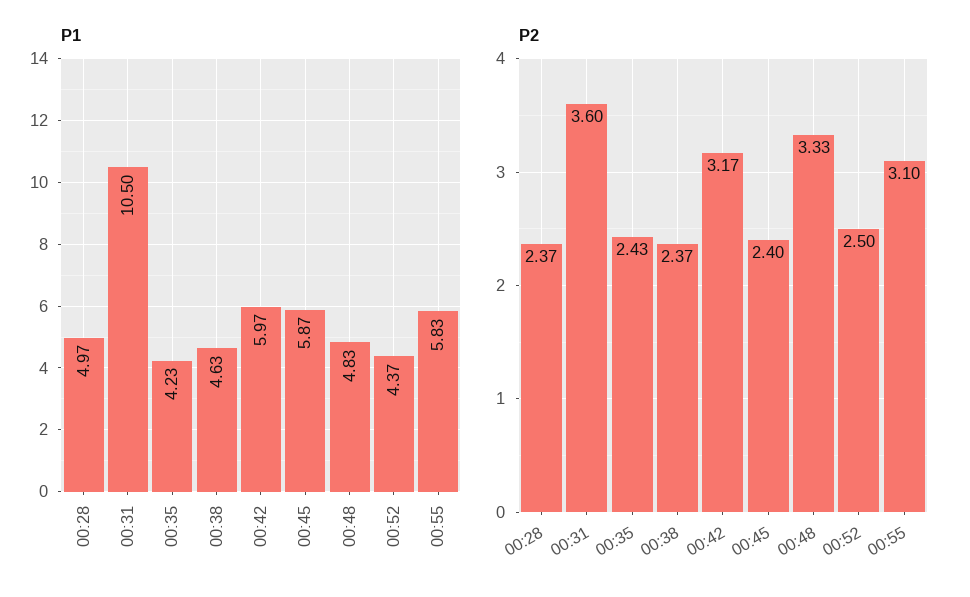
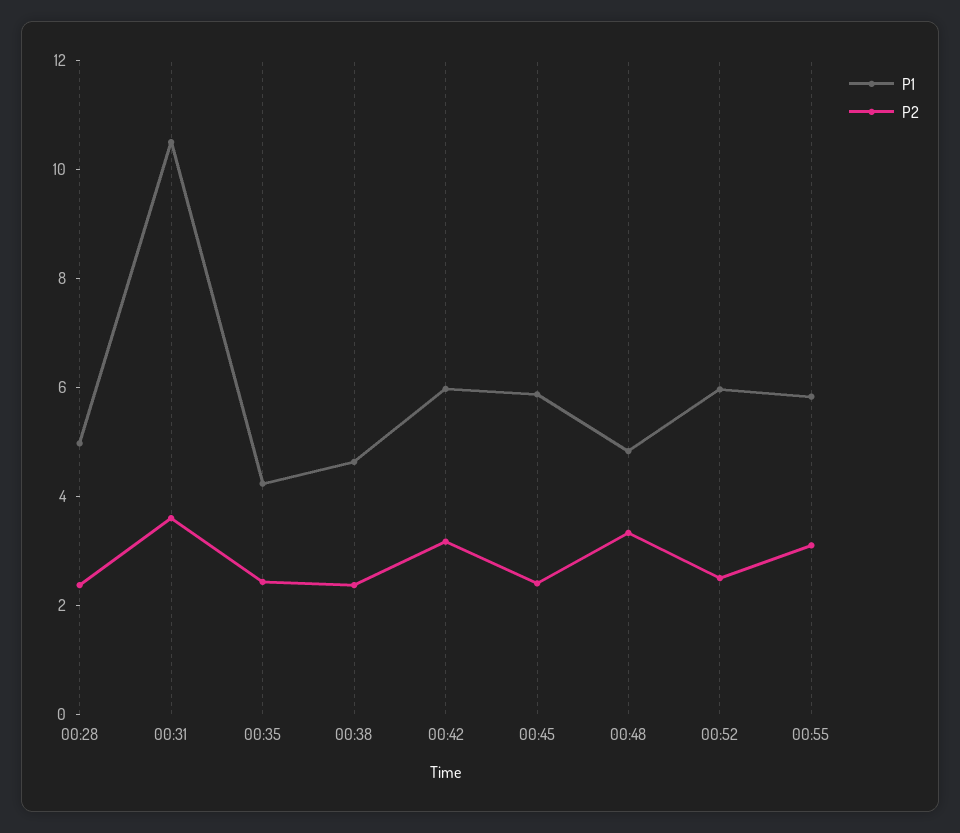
  {
    "P1": {
      "00:28": 4.97,
      "00:31": 10.5,
      "00:35": 4.23,
      "00:38": 4.63,
      "00:42": 5.97,
      "00:45": 5.87,
      "00:48": 4.83,
-     "00:52": 4.37,
+     "00:52": 6,
      "00:55": 5.83
    },
    "P2": {
      "00:28": 2.37,
      "00:31": 3.6,
      "00:35": 2.43,
      "00:38": 2.37,
      "00:42": 3.17,
      "00:45": 2.4,
      "00:48": 3.33,
      "00:52": 2.5,
      "00:55": 3.1
    }
  }

